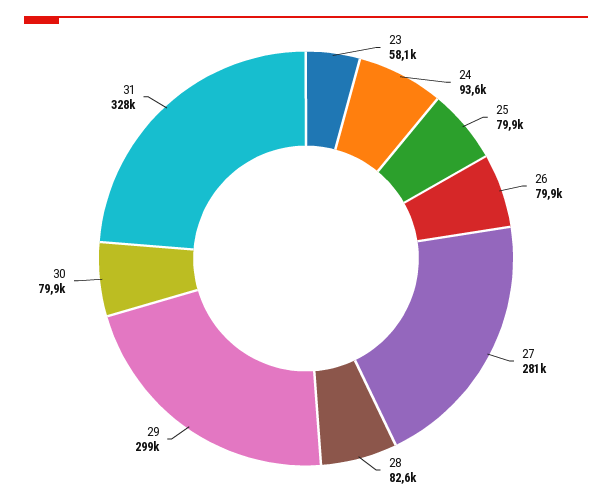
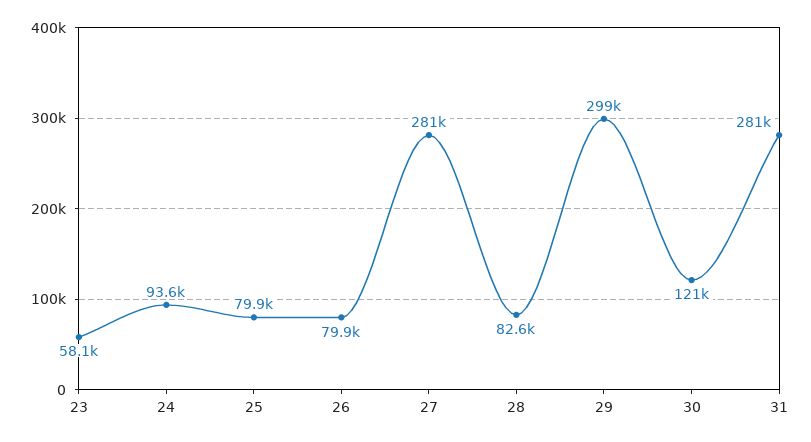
  {
    "23": 58100,
    "24": 93600,
    "25": 79900,
    "26": 79900,
    "27": 281000,
    "28": 82600,
    "29": 299000,
-   "30": 79900,
+   "30": 121000,
-   "31": 328000
+   "31": 281000
  }

